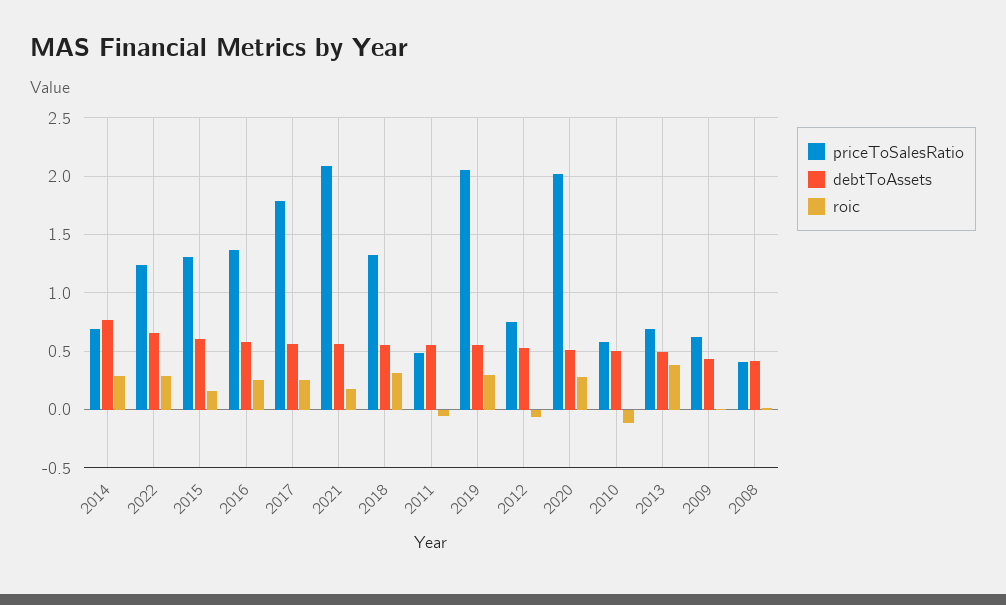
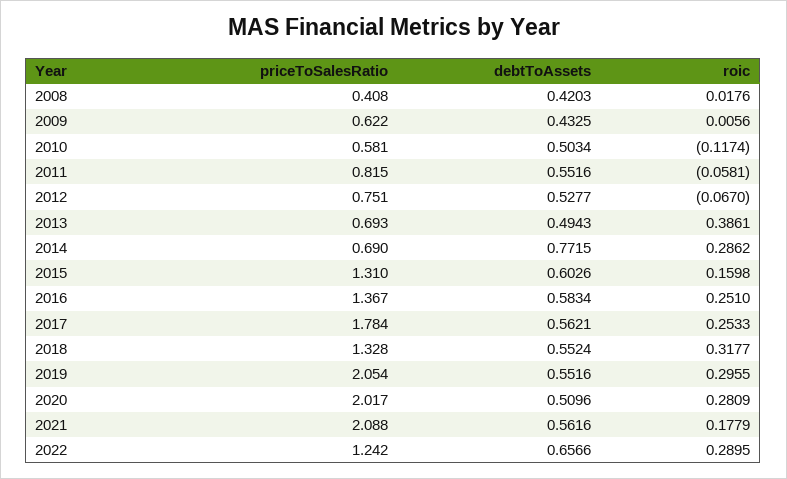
  {
    "priceToSalesRatio": {
      "2014": 0.69,
      "2022": 1.242,
      "2015": 1.31,
      "2016": 1.367,
      "2017": 1.784,
      "2021": 2.088,
      "2018": 1.328,
-     "2011": 0.5,
+     "2011": 0.815,
      "2019": 2.054,
      "2012": 0.751,
      "2020": 2.017,
      "2010": 0.581,
      "2013": 0.693,
      "2009": 0.622,
      "2008": 0.408
    },
    "debtToAssets": {
      "2014": 0.7715,
      "2022": 0.6566,
      "2015": 0.6026,
      "2016": 0.5834,
      "2017": 0.5621,
      "2021": 0.5616,
      "2018": 0.5524,
      "2011": 0.5516,
      "2019": 0.5516,
      "2012": 0.5277,
      "2020": 0.5096,
      "2010": 0.5034,
      "2013": 0.4943,
      "2009": 0.4325,
      "2008": 0.4203
    },
    "roic": {
      "2014": 0.2862,
      "2022": 0.2895,
      "2015": 0.1598,
      "2016": 0.251,
      "2017": 0.2533,
      "2021": 0.1779,
      "2018": 0.3177,
      "2011": -0.0581,
      "2019": 0.2955,
      "2012": -0.067,
      "2020": 0.2809,
      "2010": -0.1174,
      "2013": 0.3861,
      "2009": 0.0056,
      "2008": 0.0176
    }
  }

